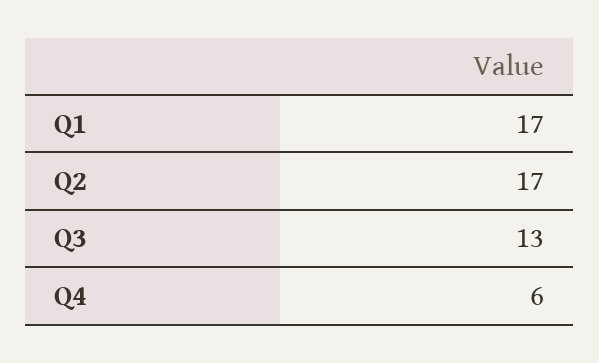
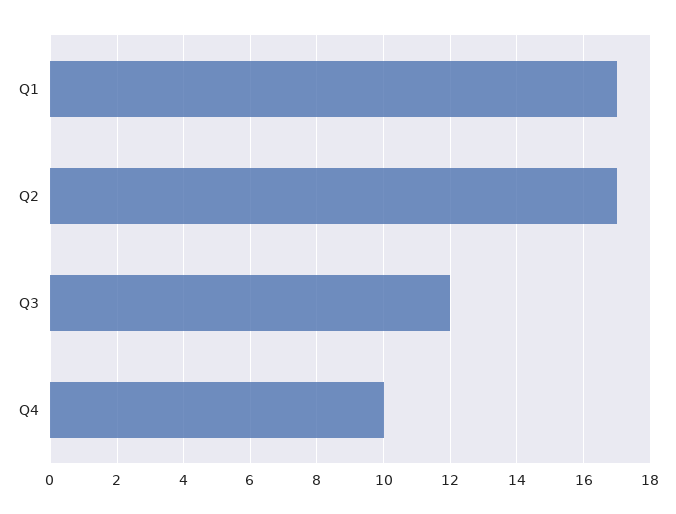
  {
    "Q1": 17,
    "Q2": 17,
-   "Q3": 13,
+   "Q3": 12,
-   "Q4": 6
+   "Q4": 10
  }

